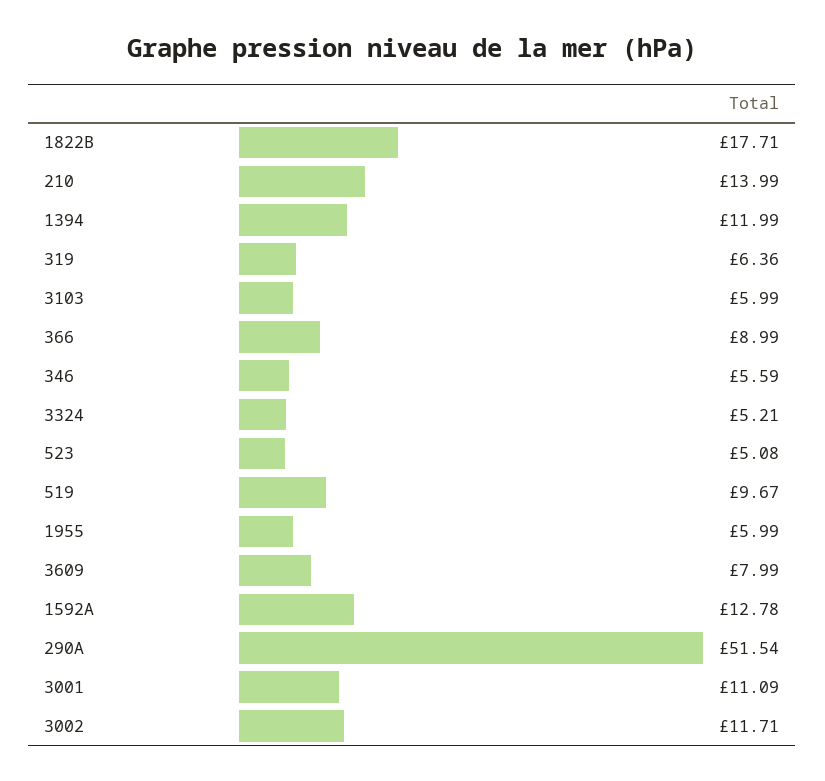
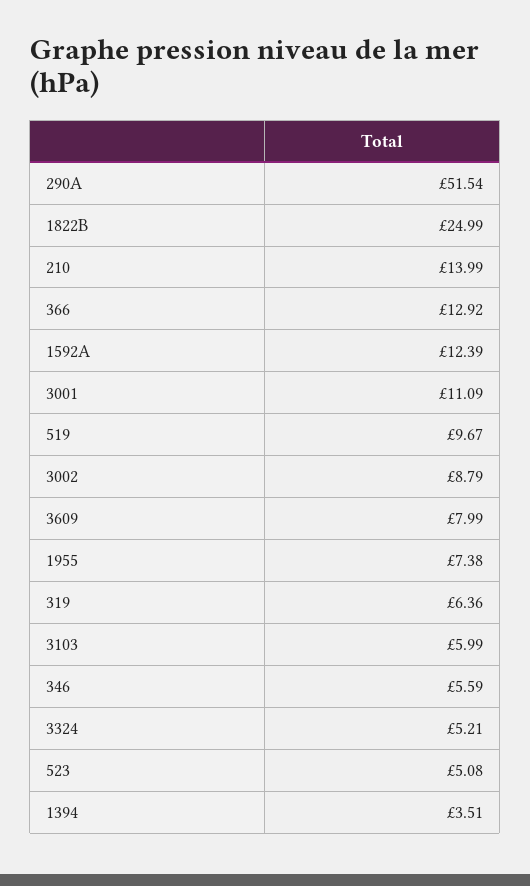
  {
-   "1822B": 17.71,
+   "1822B": 24.99,
    "210": 13.99,
-   "1394": 11.99,
+   "1394": 3.51,
    "319": 6.36,
    "3103": 5.99,
-   "366": 8.99,
+   "366": 12.92,
    "346": 5.59,
    "3324": 5.21,
    "523": 5.08,
    "519": 9.67,
-   "1955": 5.99,
+   "1955": 7.38,
    "3609": 7.99,
-   "1592A": 12.78,
+   "1592A": 12.39,
    "290A": 51.54,
    "3001": 11.09,
-   "3002": 11.71
+   "3002": 8.79
  }

